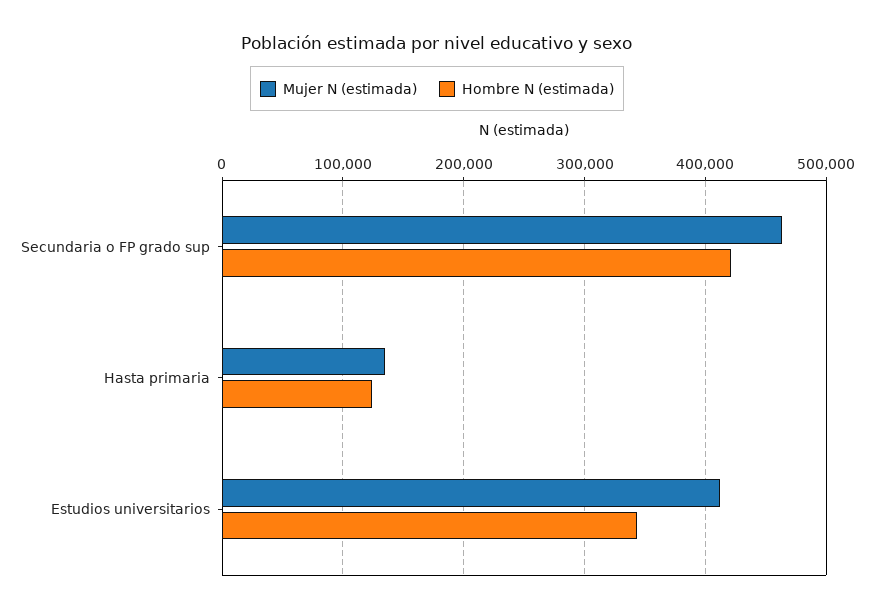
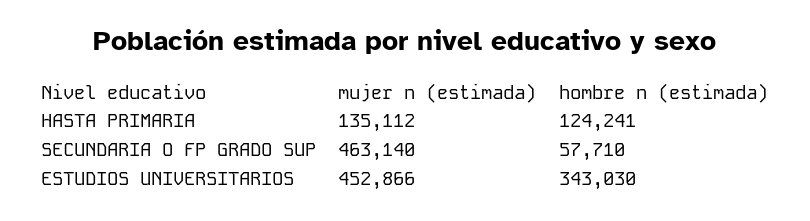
  {
    "Mujer N (estimada)": {
      "Secundaria o FP grado sup": 463140,
      "Hasta primaria": 135112,
-     "Estudios universitarios": 410000
+     "Estudios universitarios": 452866
    },
    "Hombre N (estimada)": {
-     "Secundaria o FP grado sup": 420000,
+     "Secundaria o FP grado sup": 57710,
      "Hasta primaria": 124241,
      "Estudios universitarios": 343030
    }
  }

